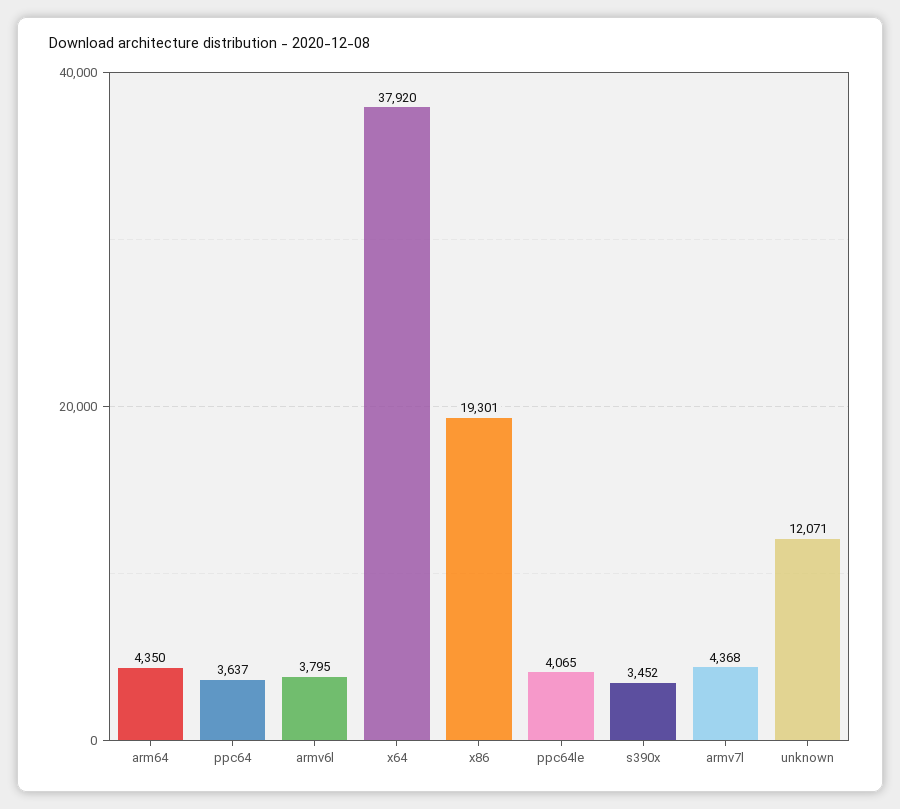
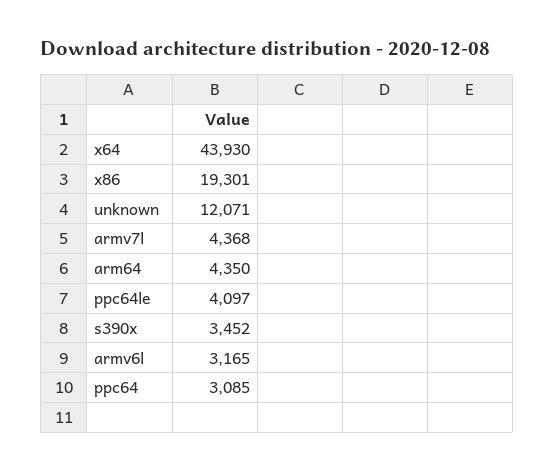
  {
    "arm64": 4350,
-   "ppc64": 3637,
+   "ppc64": 3085,
-   "armv6l": 3795,
+   "armv6l": 3165,
-   "x64": 37920,
+   "x64": 43930,
    "x86": 19301,
-   "ppc64le": 4065,
+   "ppc64le": 4097,
    "s390x": 3452,
    "armv7l": 4368,
    "unknown": 12071
  }

